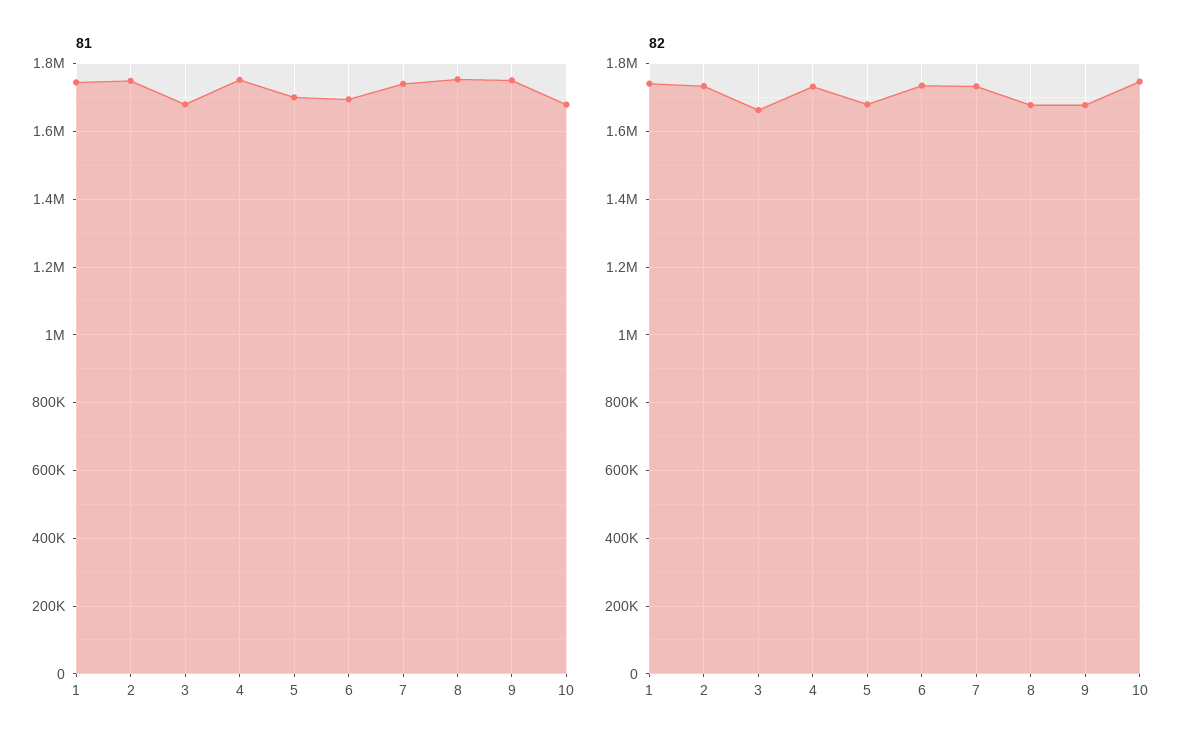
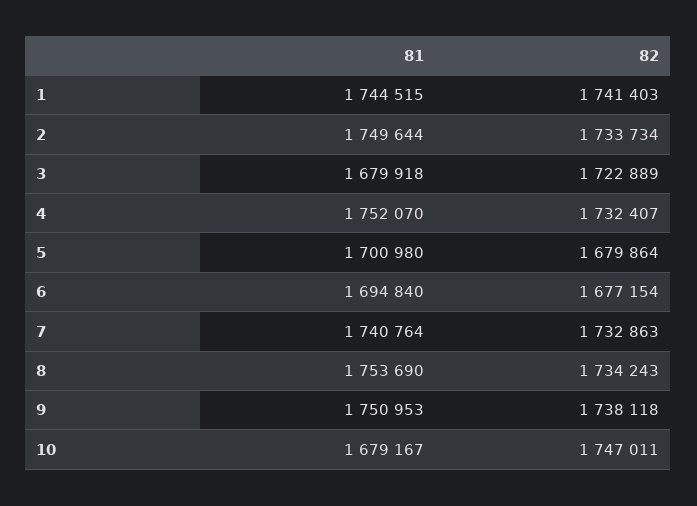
  {
    "81": {
      "1": 1744515,
      "2": 1749644,
      "3": 1679918,
      "4": 1752070,
      "5": 1700980,
      "6": 1694840,
      "7": 1740764,
      "8": 1753690,
      "9": 1750953,
      "10": 1679167
    },
    "82": {
      "1": 1741403,
      "2": 1733734,
-     "3": 1660000,
+     "3": 1722889,
      "4": 1732407,
      "5": 1679864,
-     "6": 1740000,
+     "6": 1677154,
      "7": 1732863,
-     "8": 1680000,
+     "8": 1734243,
-     "9": 1680000,
+     "9": 1738118,
      "10": 1747011
    }
  }

